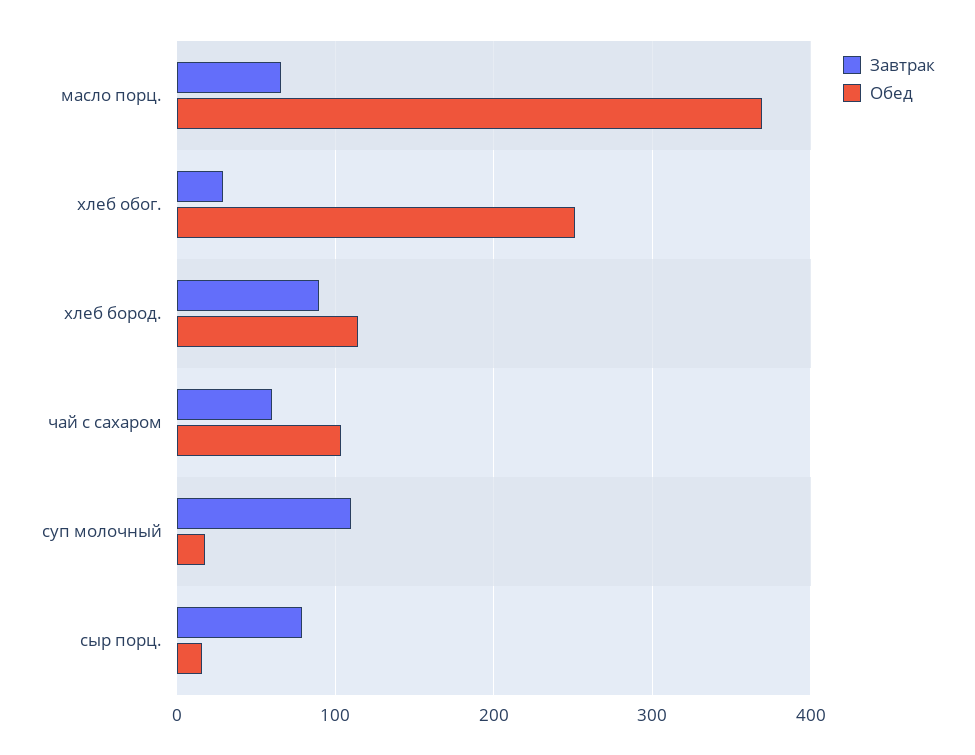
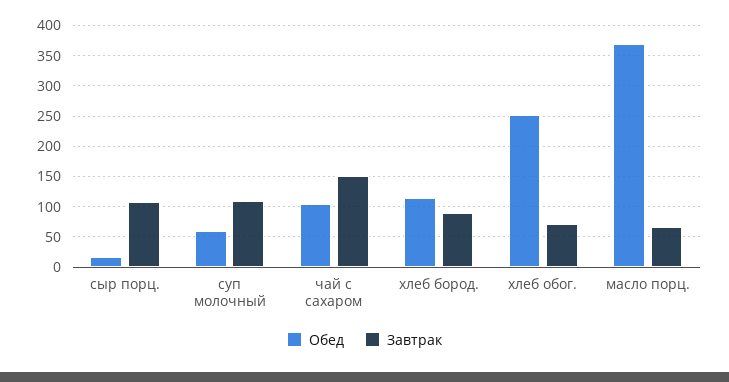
  {
    "Завтрак": {
      "масло порц.": 70,
-     "хлеб обог.": 30,
+     "хлеб обог.": 70,
      "хлеб бород.": 90,
-     "чай с сахаром": 60,
+     "чай с сахаром": 150,
      "суп молочный": 110,
-     "сыр порц.": 80
+     "сыр порц.": 110
    },
    "Обед": {
      "масло порц.": 370,
      "хлеб обог.": 250,
      "хлеб бород.": 110,
      "чай с сахаром": 100,
-     "суп молочный": 20,
+     "суп молочный": 60,
      "сыр порц.": 20
    }
  }

